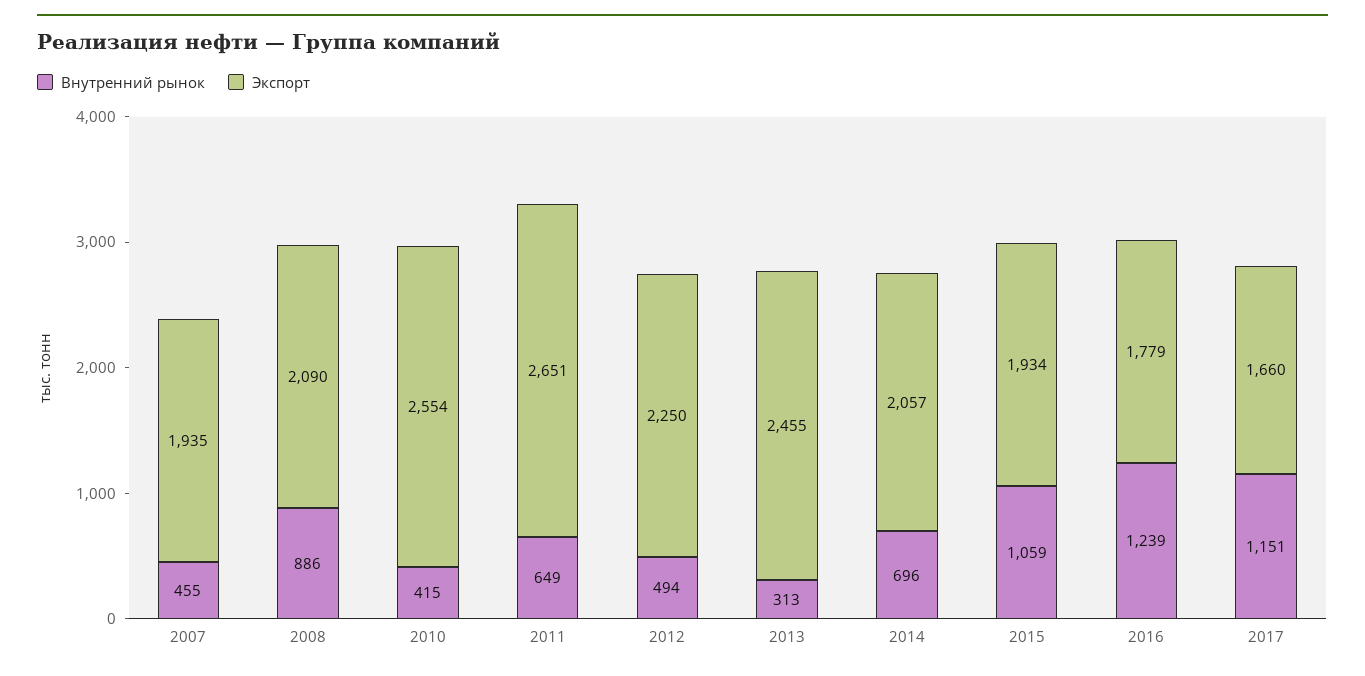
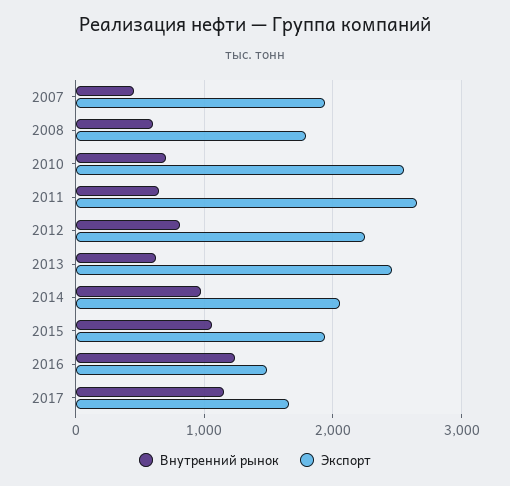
  {
    "Внутренний рынок": {
      "2007": 455,
-     "2008": 886,
+     "2008": 600,
-     "2010": 415,
+     "2010": 700,
      "2011": 649,
-     "2012": 494,
+     "2012": 800,
-     "2013": 313,
+     "2013": 600,
-     "2014": 696,
+     "2014": 1000,
      "2015": 1059,
      "2016": 1239,
      "2017": 1151
    },
    "Экспорт": {
      "2007": 1935,
-     "2008": 2090,
+     "2008": 1800,
      "2010": 2554,
      "2011": 2651,
      "2012": 2250,
      "2013": 2455,
      "2014": 2057,
      "2015": 1934,
-     "2016": 1779,
+     "2016": 1500,
      "2017": 1660
    }
  }

